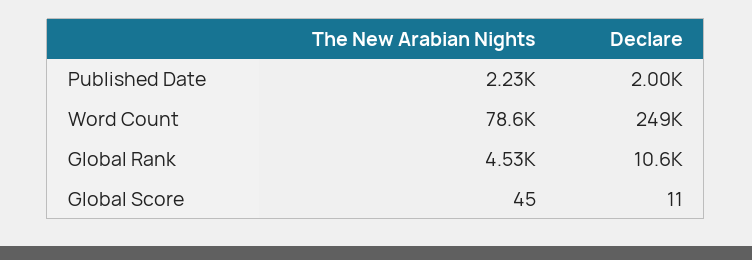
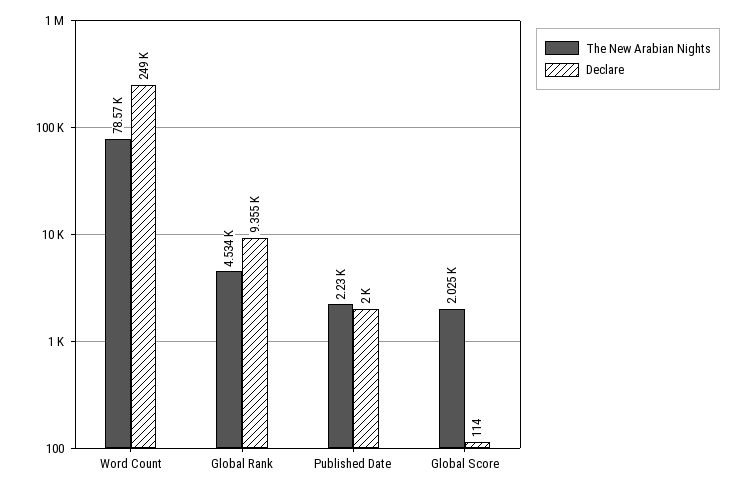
  {
    "The New Arabian Nights": {
      "Published Date": 2230,
      "Word Count": 78570,
      "Global Rank": 4534,
-     "Global Score": 45
+     "Global Score": 2025
    },
    "Declare": {
      "Published Date": 2000,
      "Word Count": 249000,
-     "Global Rank": 10600,
+     "Global Rank": 9355,
-     "Global Score": 11
+     "Global Score": 114
    }
  }

